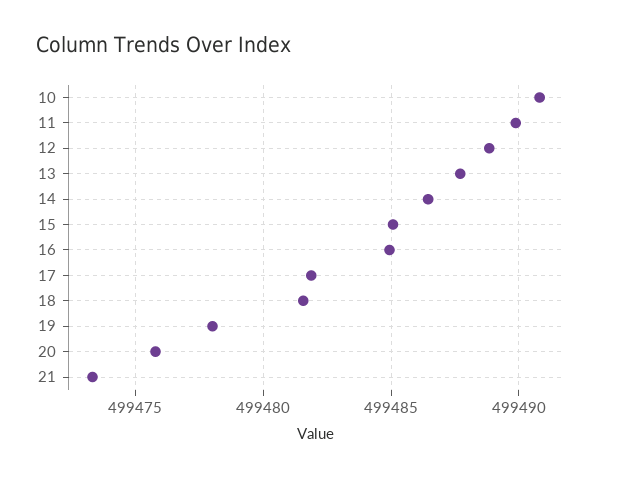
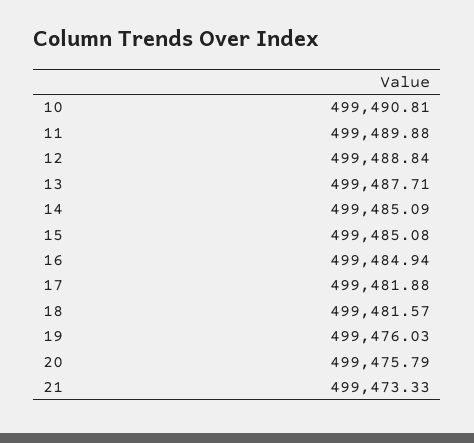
  {
    "10": 499490.81,
    "11": 499489.88,
    "12": 499488.84,
    "13": 499487.71,
-   "14": 499486.5,
+   "14": 499485.09,
    "15": 499485.08,
    "16": 499484.94,
    "17": 499481.88,
    "18": 499481.57,
-   "19": 499478,
+   "19": 499476.03,
    "20": 499475.79,
    "21": 499473.33
  }

